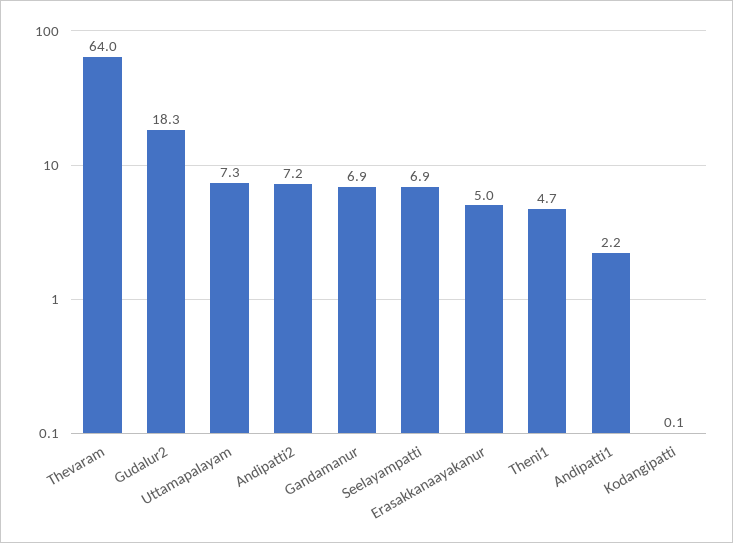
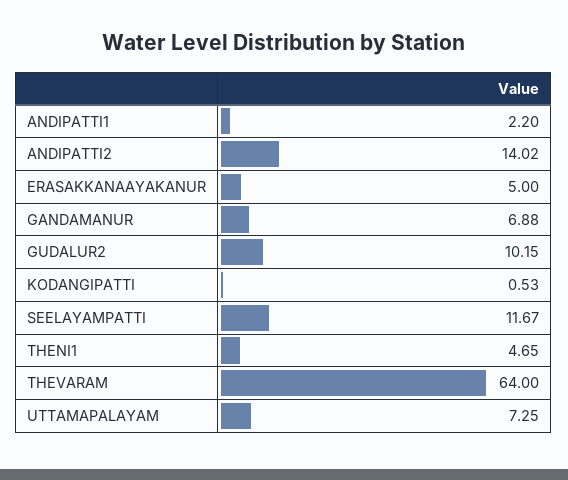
  {
    "Thevaram": 64,
-   "Gudalur2": 18.3,
+   "Gudalur2": 10.15,
    "Uttamapalayam": 7.25,
-   "Andipatti2": 7.2,
+   "Andipatti2": 14.02,
    "Gandamanur": 6.88,
-   "Seelayampatti": 6.9,
+   "Seelayampatti": 11.67,
    "Erasakkanaayakanur": 5,
    "Theni1": 4.65,
    "Andipatti1": 2.2,
-   "Kodangipatti": 0.1
+   "Kodangipatti": 0.53
  }

